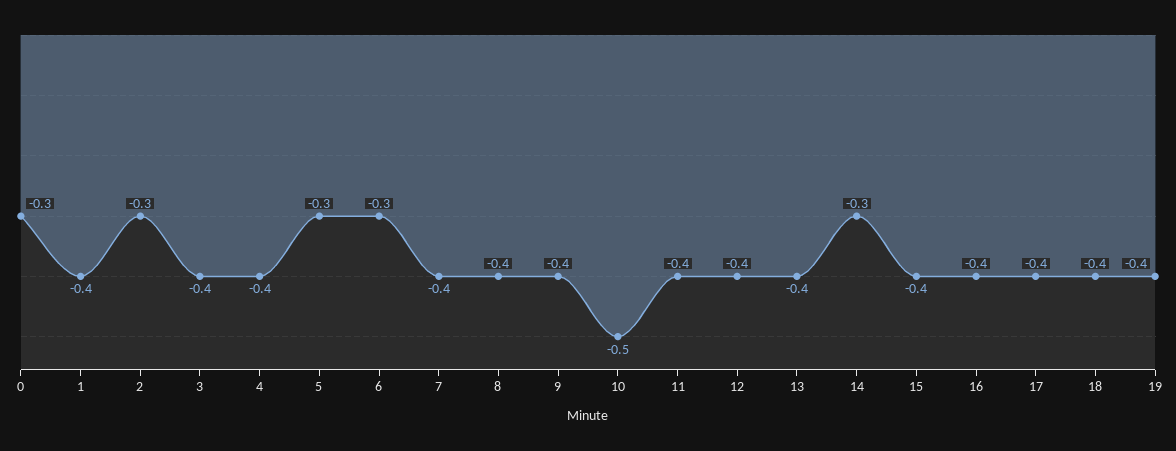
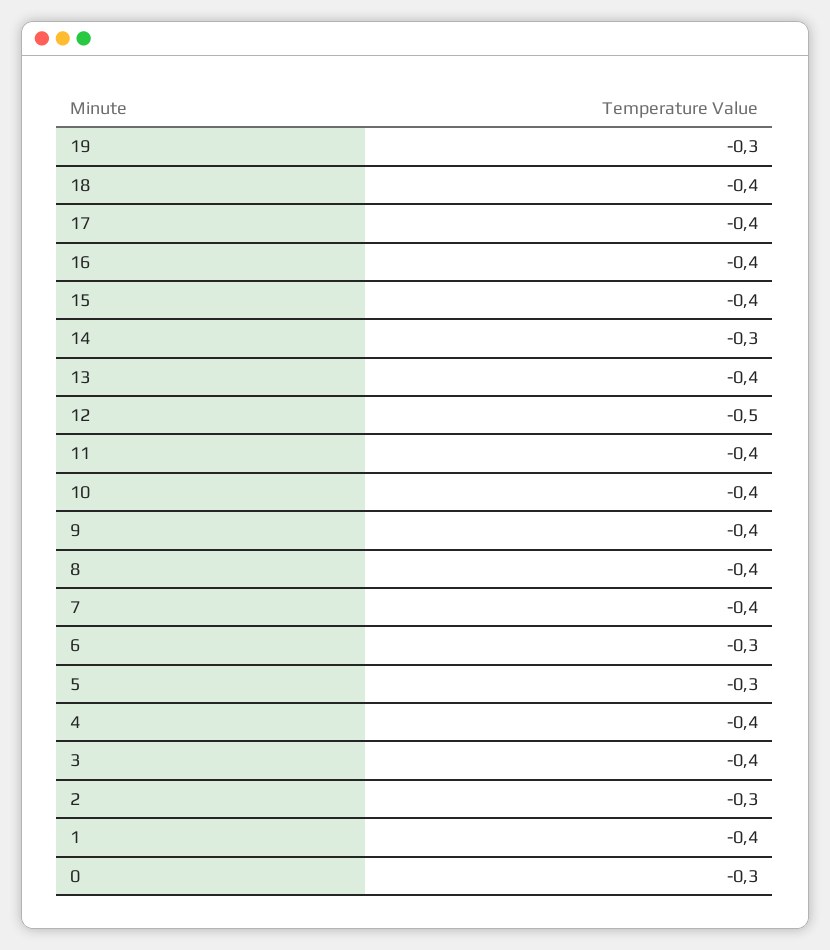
  {
    "0": -0.3,
    "1": -0.4,
    "2": -0.3,
    "3": -0.4,
    "4": -0.4,
    "5": -0.3,
    "6": -0.3,
    "7": -0.4,
    "8": -0.4,
    "9": -0.4,
-   "10": -0.5,
+   "10": -0.4,
    "11": -0.4,
-   "12": -0.4,
+   "12": -0.5,
    "13": -0.4,
    "14": -0.3,
    "15": -0.4,
    "16": -0.4,
    "17": -0.4,
    "18": -0.4,
-   "19": -0.4
+   "19": -0.3
  }

